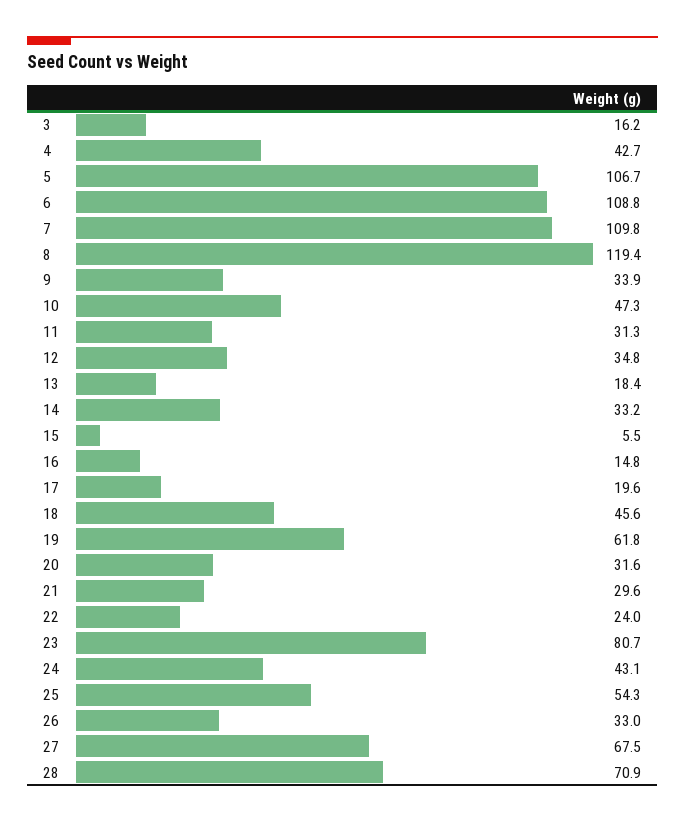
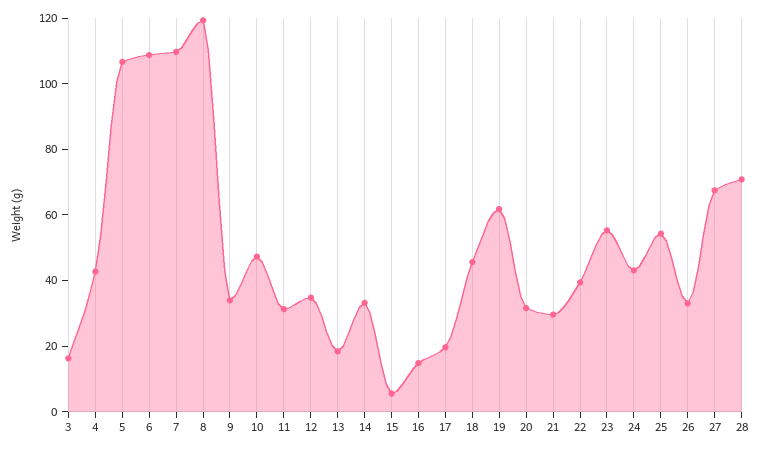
  {
    "3": 16.2,
    "4": 42.7,
    "5": 106.7,
    "6": 108.8,
    "7": 109.8,
    "8": 119.4,
    "9": 33.9,
    "10": 47.3,
    "11": 31.3,
    "12": 34.8,
    "13": 18.4,
    "14": 33.2,
    "15": 5.5,
    "16": 14.8,
    "17": 19.6,
    "18": 45.6,
    "19": 61.8,
    "20": 31.6,
    "21": 29.6,
-   "22": 24,
+   "22": 40,
-   "23": 80.7,
+   "23": 55,
    "24": 43.1,
    "25": 54.3,
    "26": 33,
    "27": 67.5,
    "28": 70.9
  }

